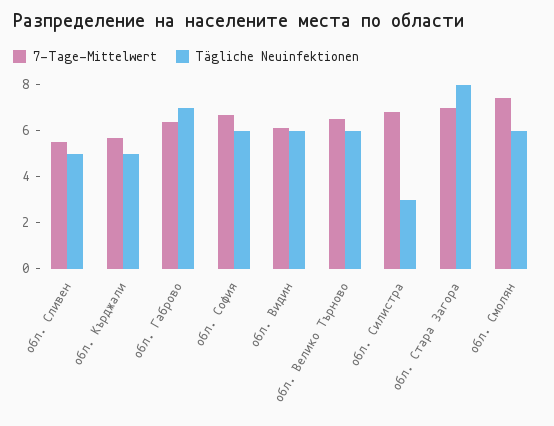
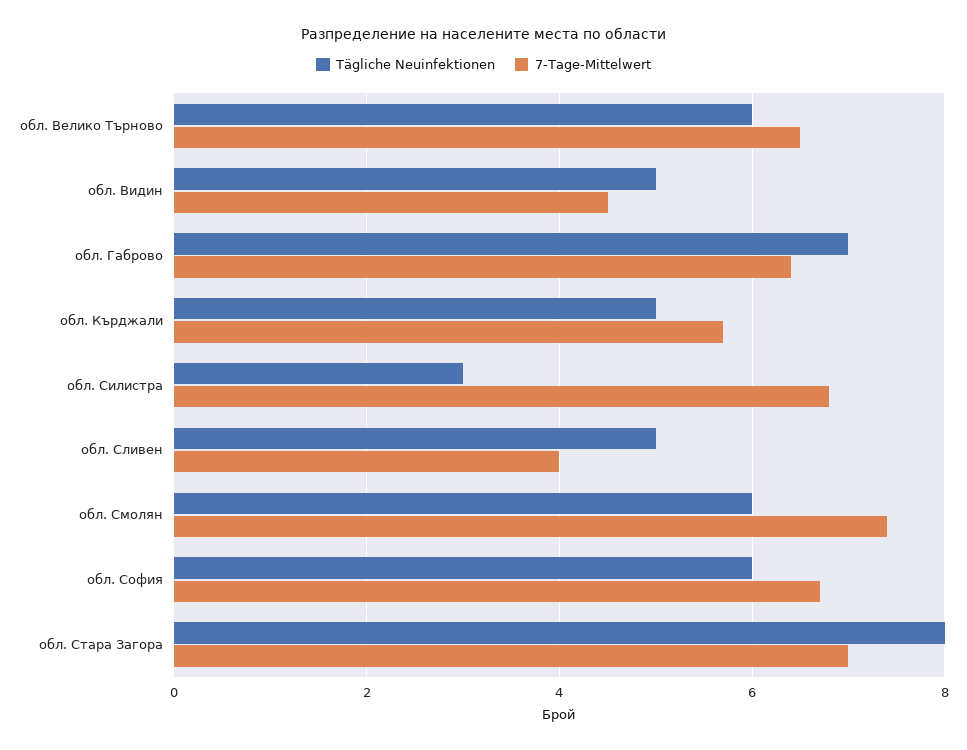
  {
    "7-Tage-Mittelwert": {
-     "обл. Сливен": 5.5,
+     "обл. Сливен": 4,
      "обл. Кърджали": 5.5,
      "обл. Габрово": 6.5,
      "обл. София": 6.5,
-     "обл. Видин": 6,
+     "обл. Видин": 4.5,
      "обл. Велико Търново": 6.5,
      "обл. Силистра": 7,
      "обл. Стара Загора": 7,
      "обл. Смолян": 7.5
    },
    "Tägliche Neuinfektionen": {
      "обл. Сливен": 5,
      "обл. Кърджали": 5,
      "обл. Габрово": 7,
      "обл. София": 6,
-     "обл. Видин": 6,
+     "обл. Видин": 5,
      "обл. Велико Търново": 6,
      "обл. Силистра": 3,
      "обл. Стара Загора": 8,
      "обл. Смолян": 6
    }
  }

